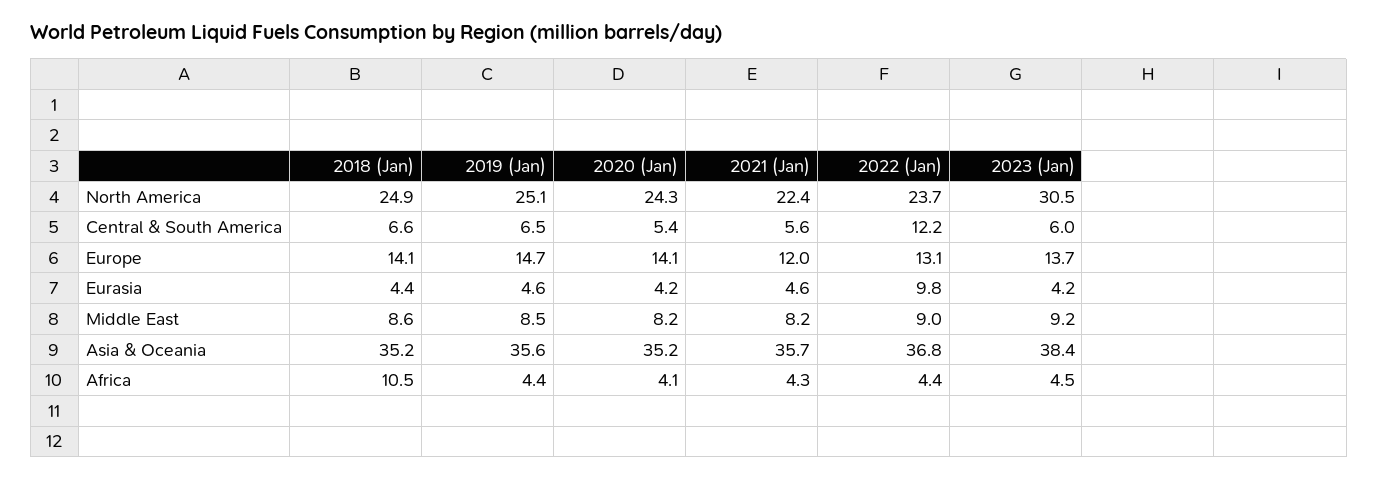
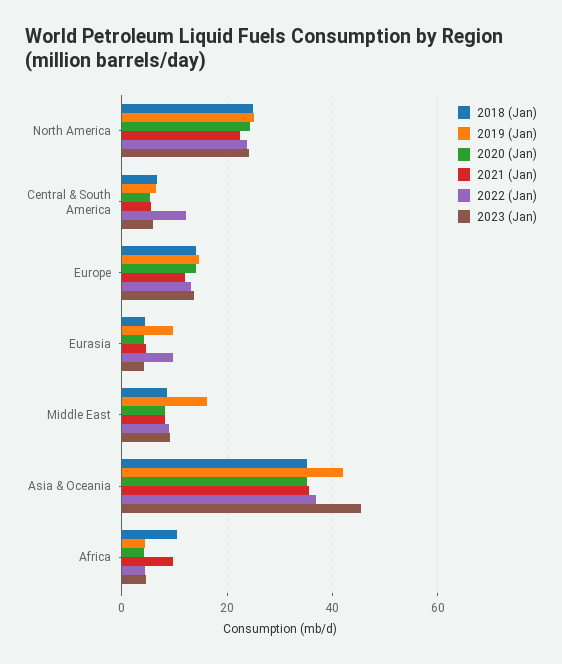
  {
    "2018 (Jan)": {
      "North America": 24.9,
      "Central & South America": 6.6,
      "Europe": 14.1,
      "Eurasia": 4.4,
      "Middle East": 8.6,
      "Asia & Oceania": 35.2,
      "Africa": 10.5
    },
    "2019 (Jan)": {
      "North America": 25.1,
      "Central & South America": 6.5,
      "Europe": 14.7,
-     "Eurasia": 4.6,
+     "Eurasia": 10,
-     "Middle East": 8.5,
+     "Middle East": 16,
-     "Asia & Oceania": 35.6,
+     "Asia & Oceania": 42,
      "Africa": 4.4
    },
    "2020 (Jan)": {
      "North America": 24.3,
      "Central & South America": 5.4,
      "Europe": 14.1,
      "Eurasia": 4.2,
      "Middle East": 8.2,
      "Asia & Oceania": 35.2,
      "Africa": 4.1
    },
    "2021 (Jan)": {
      "North America": 22.4,
      "Central & South America": 5.6,
      "Europe": 12,
      "Eurasia": 4.6,
      "Middle East": 8.2,
      "Asia & Oceania": 35.7,
-     "Africa": 4.3
+     "Africa": 10
    },
    "2022 (Jan)": {
      "North America": 23.7,
      "Central & South America": 12.2,
      "Europe": 13.1,
      "Eurasia": 9.8,
      "Middle East": 9,
      "Asia & Oceania": 36.8,
      "Africa": 4.4
    },
    "2023 (Jan)": {
-     "North America": 30.5,
+     "North America": 24,
      "Central & South America": 6,
      "Europe": 13.7,
      "Eurasia": 4.2,
      "Middle East": 9.2,
-     "Asia & Oceania": 38.4,
+     "Asia & Oceania": 46,
      "Africa": 4.5
    }
  }

